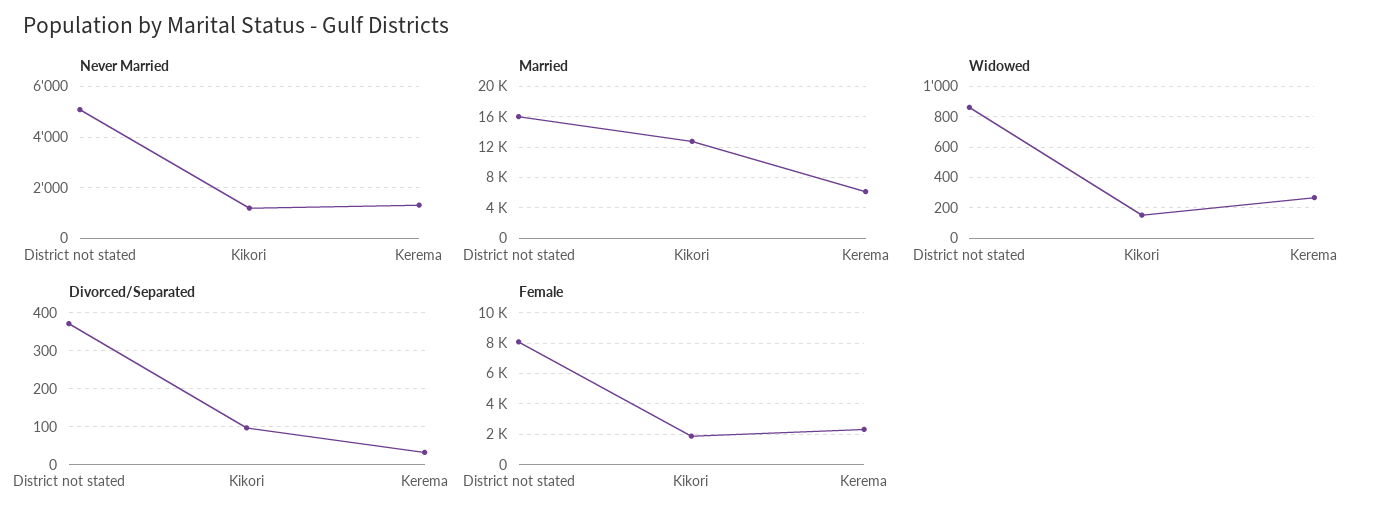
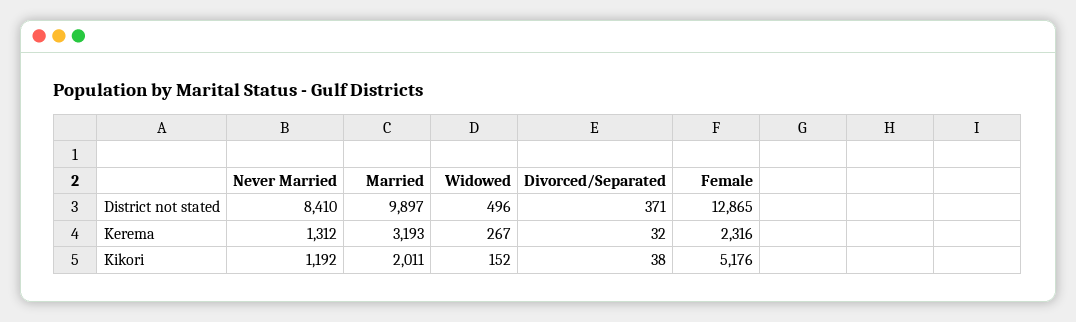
  {
    "Never Married": {
-     "District not stated": 5000,
+     "District not stated": 8410,
      "Kikori": 1192,
      "Kerema": 1312
    },
    "Married": {
-     "District not stated": 16000,
+     "District not stated": 9897,
-     "Kikori": 13000,
+     "Kikori": 2011,
-     "Kerema": 6000
+     "Kerema": 3193
    },
    "Widowed": {
-     "District not stated": 850,
+     "District not stated": 496,
      "Kikori": 152,
      "Kerema": 267
    },
    "Divorced/Separated": {
      "District not stated": 371,
-     "Kikori": 100,
+     "Kikori": 38,
      "Kerema": 32
    },
    "Female": {
-     "District not stated": 8000,
+     "District not stated": 12865,
-     "Kikori": 2000,
+     "Kikori": 5176,
      "Kerema": 2316
    }
  }

